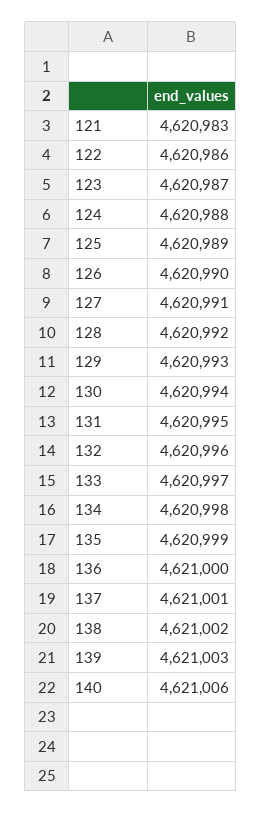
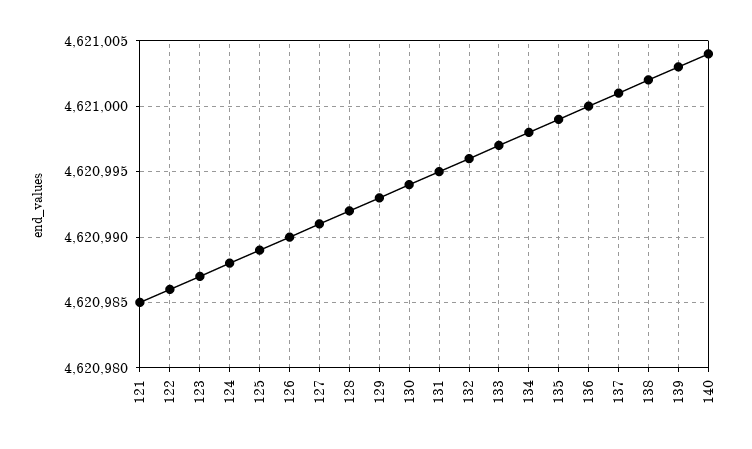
  {
-   "121": 4620983,
+   "121": 4620985,
    "122": 4620986,
    "123": 4620987,
    "124": 4620988,
    "125": 4620989,
    "126": 4620990,
    "127": 4620991,
    "128": 4620992,
    "129": 4620993,
    "130": 4620994,
    "131": 4620995,
    "132": 4620996,
    "133": 4620997,
    "134": 4620998,
    "135": 4620999,
    "136": 4621000,
    "137": 4621001,
    "138": 4621002,
    "139": 4621003,
-   "140": 4621006
+   "140": 4621004
  }

